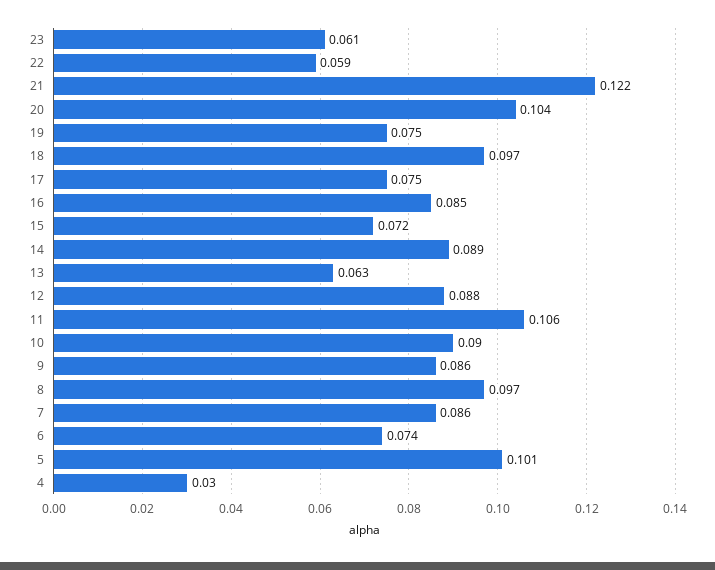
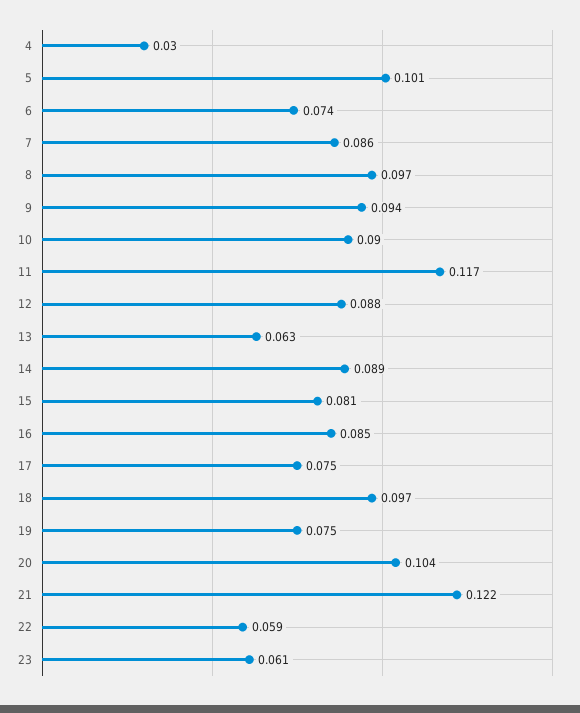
  {
    "23": 0.061,
    "22": 0.059,
    "21": 0.122,
    "20": 0.104,
    "19": 0.075,
    "18": 0.097,
    "17": 0.075,
    "16": 0.085,
-   "15": 0.072,
+   "15": 0.081,
    "14": 0.089,
    "13": 0.063,
    "12": 0.088,
-   "11": 0.106,
+   "11": 0.117,
    "10": 0.09,
-   "9": 0.086,
+   "9": 0.094,
    "8": 0.097,
    "7": 0.086,
    "6": 0.074,
    "5": 0.101,
    "4": 0.03
  }

